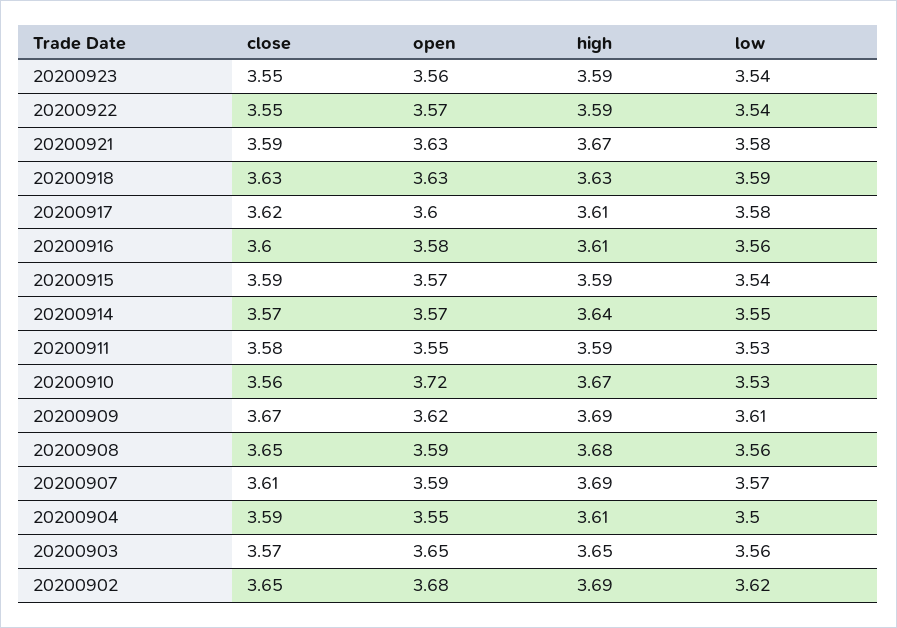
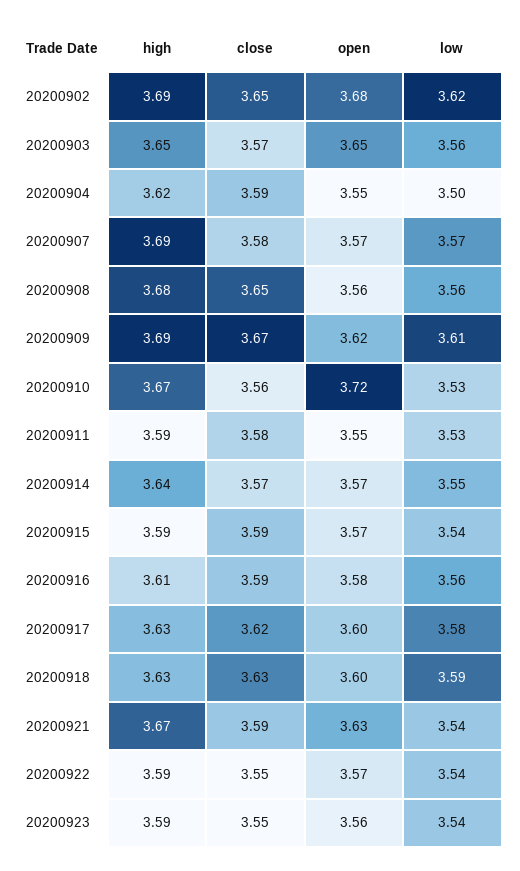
  {
    "close": {
      "20200923": 3.55,
      "20200922": 3.55,
      "20200921": 3.59,
      "20200918": 3.63,
      "20200917": 3.62,
-     "20200916": 3.6,
+     "20200916": 3.59,
      "20200915": 3.59,
      "20200914": 3.57,
      "20200911": 3.58,
      "20200910": 3.56,
      "20200909": 3.67,
      "20200908": 3.65,
-     "20200907": 3.61,
+     "20200907": 3.58,
      "20200904": 3.59,
      "20200903": 3.57,
      "20200902": 3.65
    },
    "open": {
      "20200923": 3.56,
      "20200922": 3.57,
      "20200921": 3.63,
-     "20200918": 3.63,
+     "20200918": 3.6,
      "20200917": 3.6,
      "20200916": 3.58,
      "20200915": 3.57,
      "20200914": 3.57,
      "20200911": 3.55,
      "20200910": 3.72,
      "20200909": 3.62,
-     "20200908": 3.59,
+     "20200908": 3.56,
-     "20200907": 3.59,
+     "20200907": 3.57,
      "20200904": 3.55,
      "20200903": 3.65,
      "20200902": 3.68
    },
    "high": {
      "20200923": 3.59,
      "20200922": 3.59,
      "20200921": 3.67,
      "20200918": 3.63,
-     "20200917": 3.61,
+     "20200917": 3.63,
      "20200916": 3.61,
      "20200915": 3.59,
      "20200914": 3.64,
      "20200911": 3.59,
      "20200910": 3.67,
      "20200909": 3.69,
      "20200908": 3.68,
      "20200907": 3.69,
-     "20200904": 3.61,
+     "20200904": 3.62,
      "20200903": 3.65,
      "20200902": 3.69
    },
    "low": {
      "20200923": 3.54,
      "20200922": 3.54,
-     "20200921": 3.58,
+     "20200921": 3.54,
      "20200918": 3.59,
      "20200917": 3.58,
      "20200916": 3.56,
      "20200915": 3.54,
      "20200914": 3.55,
      "20200911": 3.53,
      "20200910": 3.53,
      "20200909": 3.61,
      "20200908": 3.56,
      "20200907": 3.57,
      "20200904": 3.5,
      "20200903": 3.56,
      "20200902": 3.62
    }
  }

